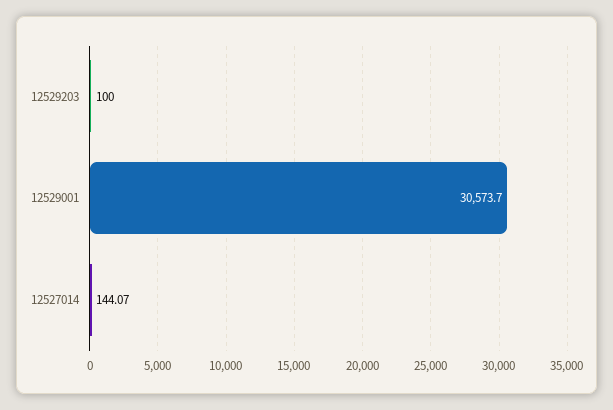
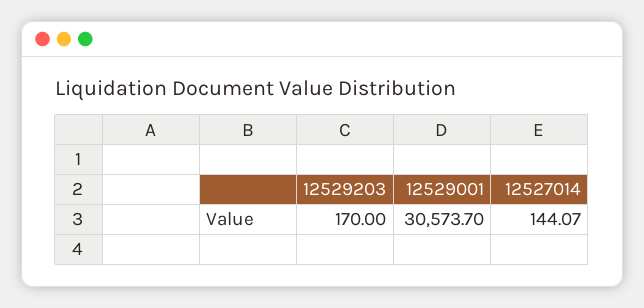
  {
-   "12529203": 100,
+   "12529203": 170,
    "12529001": 30573.7,
    "12527014": 144.07
  }

